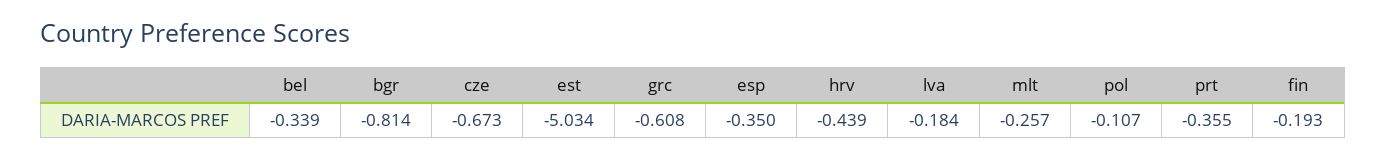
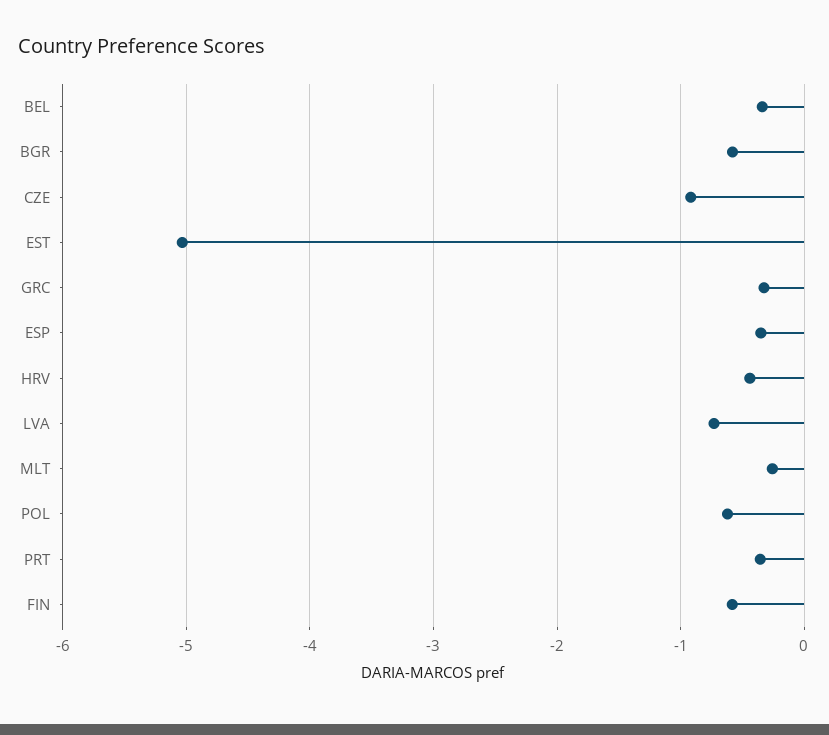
  {
    "bel": -0.339,
-   "bgr": -0.814,
+   "bgr": -0.6,
-   "cze": -0.673,
+   "cze": -0.9,
    "est": -5.034,
-   "grc": -0.608,
+   "grc": -0.3,
    "esp": -0.35,
    "hrv": -0.439,
-   "lva": -0.184,
+   "lva": -0.7,
    "mlt": -0.257,
-   "pol": -0.107,
+   "pol": -0.6,
    "prt": -0.355,
-   "fin": -0.193
+   "fin": -0.6
  }

